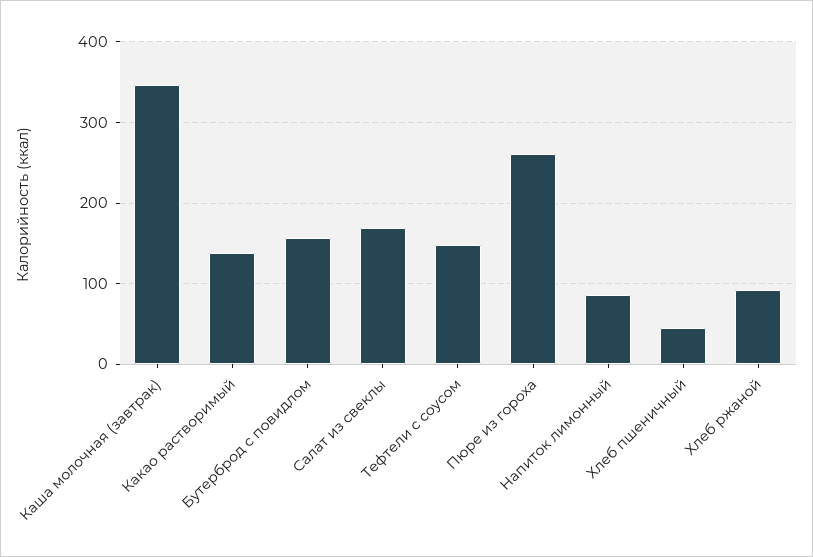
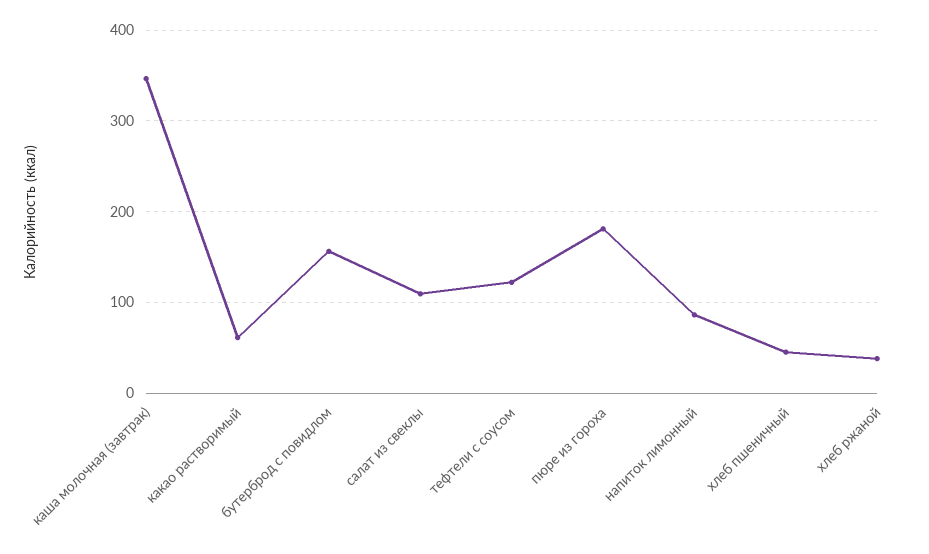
  {
    "Каша молочная (завтрак)": 350,
-   "Какао растворимый": 140,
+   "Какао растворимый": 60,
    "Бутерброд с повидлом": 160,
-   "Салат из свеклы": 170,
+   "Салат из свеклы": 110,
-   "Тефтели с соусом": 150,
+   "Тефтели с соусом": 120,
-   "Пюре из гороха": 260,
+   "Пюре из гороха": 180,
    "Напиток лимонный": 90,
    "Хлеб пшеничный": 50,
-   "Хлеб ржаной": 90
+   "Хлеб ржаной": 40
  }

